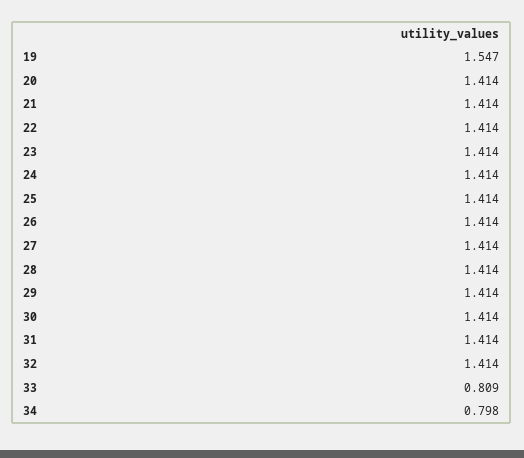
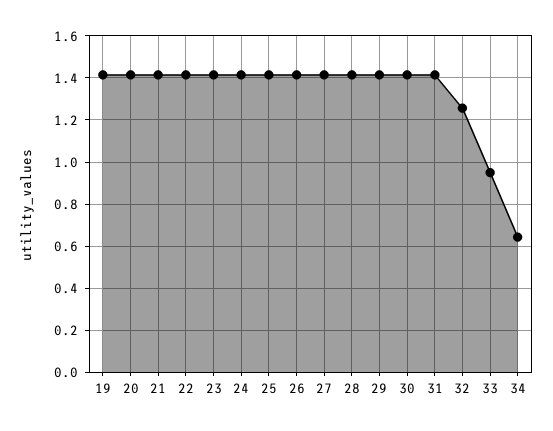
  {
-   "19": 1.547,
+   "19": 1.4,
    "20": 1.414,
    "21": 1.414,
    "22": 1.414,
    "23": 1.414,
    "24": 1.414,
    "25": 1.414,
    "26": 1.414,
    "27": 1.414,
    "28": 1.414,
    "29": 1.414,
    "30": 1.414,
    "31": 1.414,
-   "32": 1.414,
+   "32": 1.25,
-   "33": 0.809,
+   "33": 0.95,
-   "34": 0.798
+   "34": 0.65
  }

